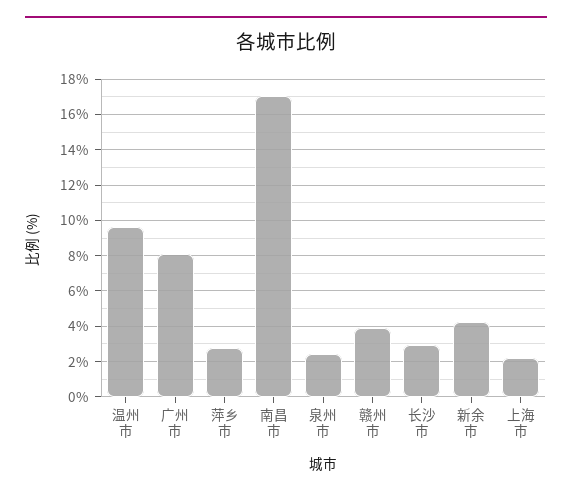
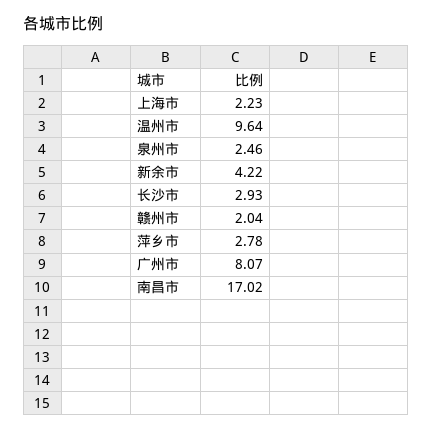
  {
    "温州市": 9.64,
    "广州市": 8.07,
    "萍乡市": 2.78,
    "南昌市": 17.02,
    "泉州市": 2.46,
-   "赣州市": 4,
+   "赣州市": 2.04,
    "长沙市": 2.93,
    "新余市": 4.22,
    "上海市": 2.23
  }

